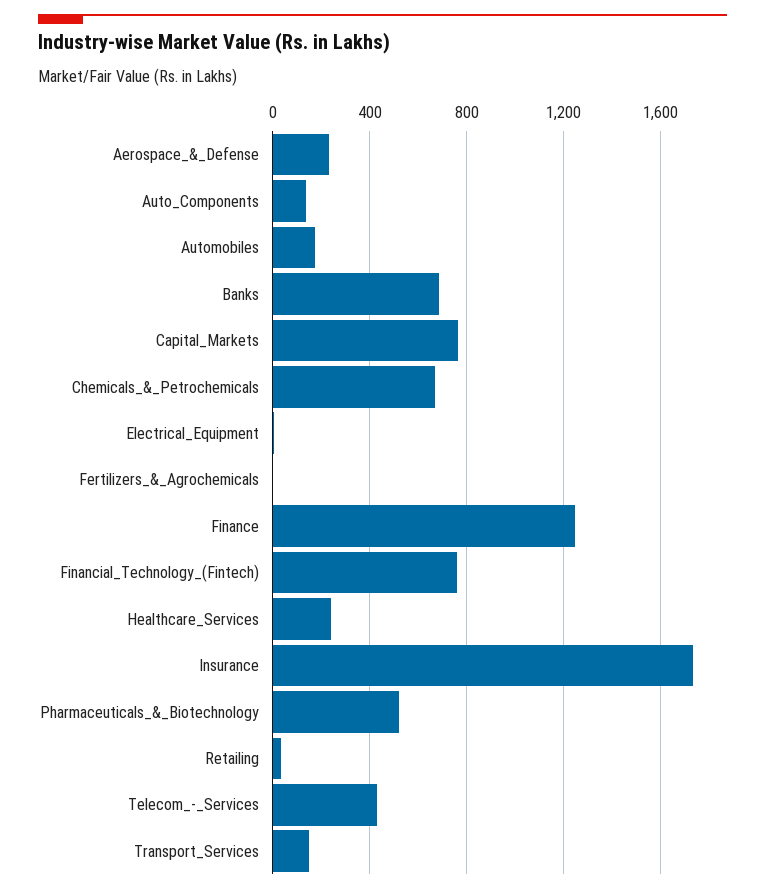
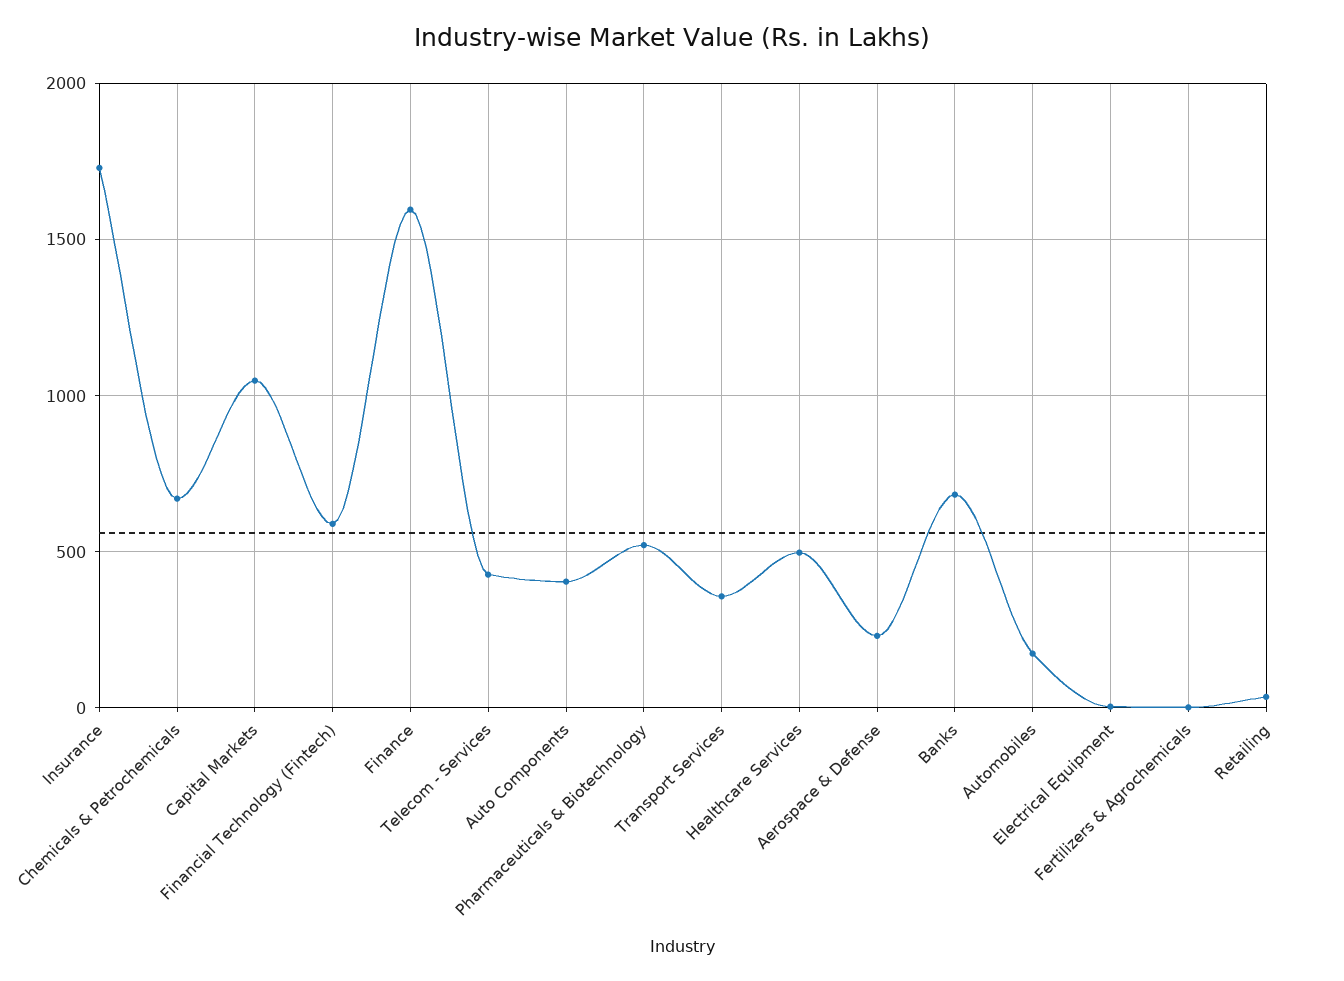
  {
    "Aerospace_&_Defense": 250,
-   "Auto_Components": 150,
+   "Auto_Components": 400,
    "Automobiles": 150,
    "Banks": 700,
-   "Capital_Markets": 750,
+   "Capital_Markets": 1050,
    "Chemicals_&_Petrochemicals": 650,
    "Electrical_Equipment": 0,
    "Fertilizers_&_Agrochemicals": 0,
-   "Finance": 1250,
+   "Finance": 1600,
-   "Financial_Technology_(Fintech)": 750,
+   "Financial_Technology_(Fintech)": 600,
-   "Healthcare_Services": 250,
+   "Healthcare_Services": 500,
    "Insurance": 1750,
    "Pharmaceuticals_&_Biotechnology": 500,
    "Retailing": 50,
    "Telecom_-_Services": 450,
-   "Transport_Services": 150
+   "Transport_Services": 350
  }

